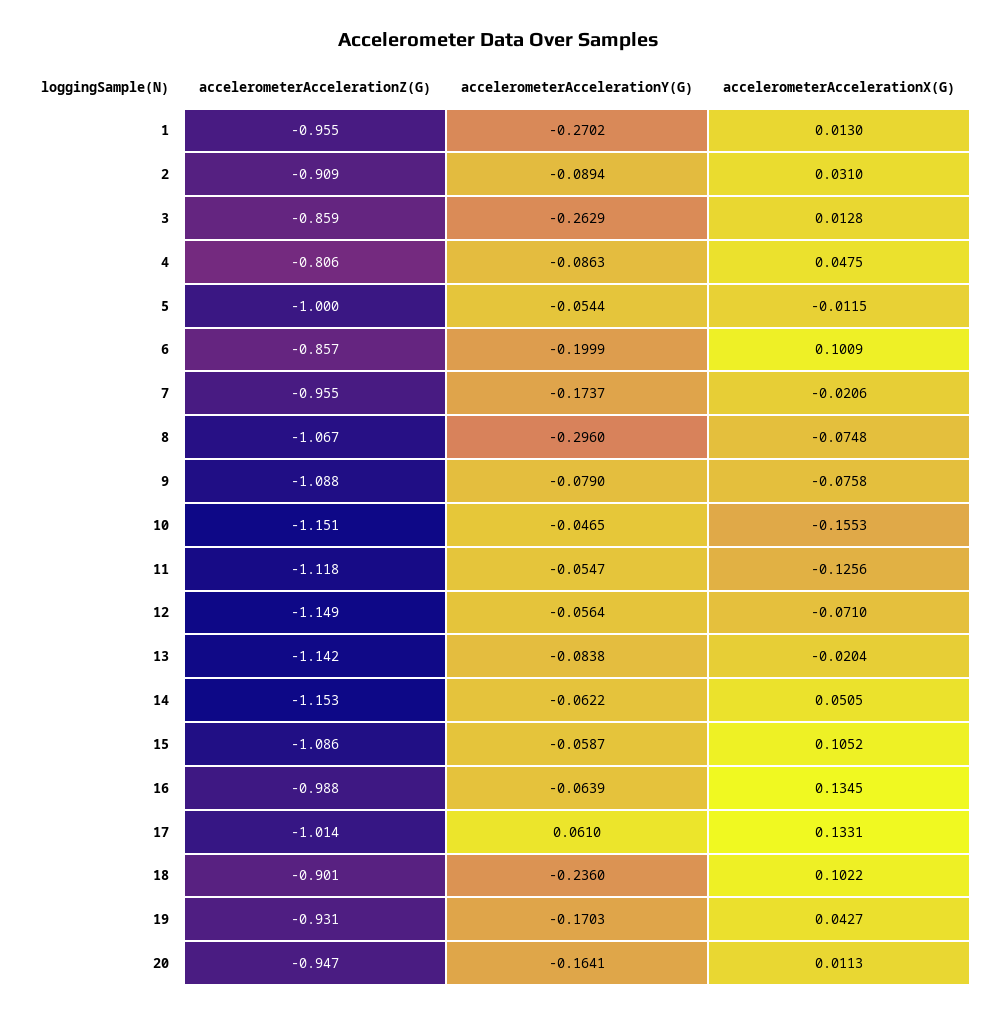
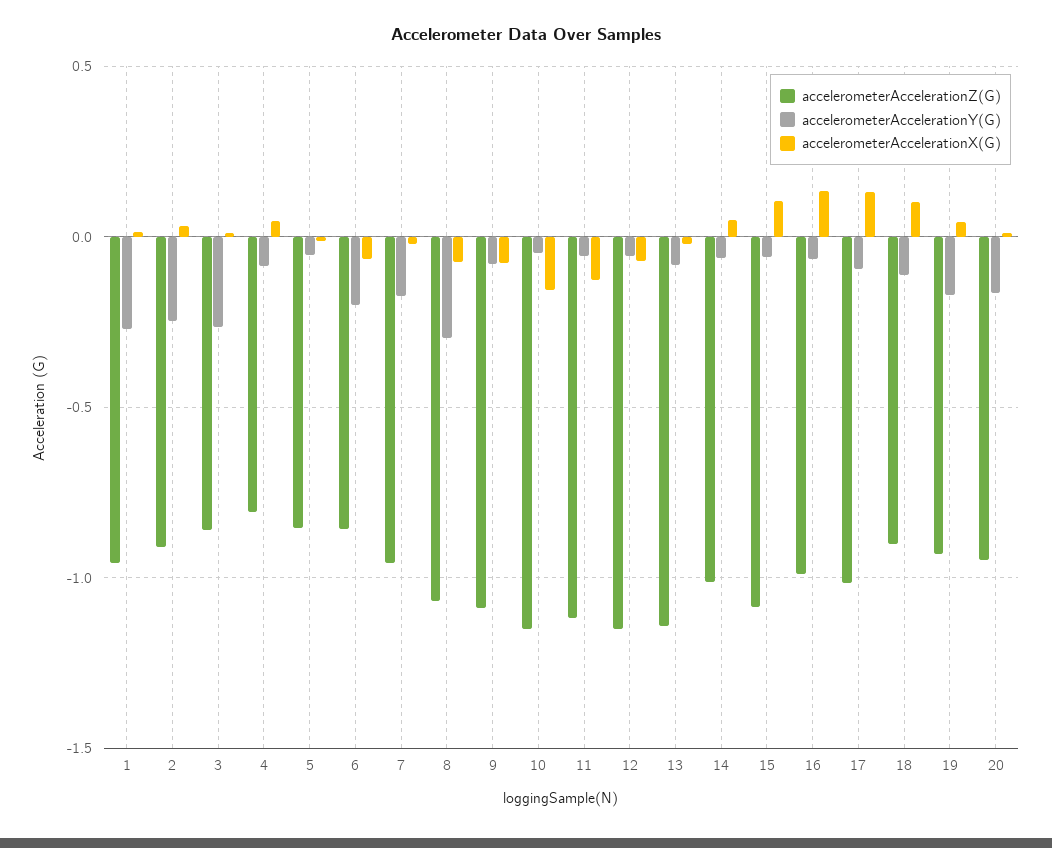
  {
    "accelerometerAccelerationZ(G)": {
      "1": -0.955,
      "2": -0.909,
      "3": -0.859,
      "4": -0.806,
-     "5": -1,
+     "5": -0.85,
      "6": -0.857,
      "7": -0.955,
      "8": -1.067,
      "9": -1.088,
      "10": -1.151,
      "11": -1.118,
      "12": -1.149,
      "13": -1.142,
-     "14": -1.153,
+     "14": -1,
      "15": -1.086,
      "16": -0.988,
      "17": -1.014,
      "18": -0.901,
      "19": -0.931,
      "20": -0.947
    },
    "accelerometerAccelerationY(G)": {
      "1": -0.2702,
-     "2": -0.0894,
+     "2": -0.25,
      "3": -0.2629,
      "4": -0.0863,
      "5": -0.0544,
      "6": -0.1999,
      "7": -0.1737,
      "8": -0.296,
      "9": -0.079,
      "10": -0.0465,
      "11": -0.0547,
      "12": -0.0564,
      "13": -0.0838,
      "14": -0.0622,
      "15": -0.0587,
      "16": -0.0639,
-     "17": 0.061,
+     "17": -0.1,
-     "18": -0.236,
+     "18": -0.1,
      "19": -0.1703,
      "20": -0.1641
    },
    "accelerometerAccelerationX(G)": {
      "1": 0.013,
      "2": 0.031,
      "3": 0.0128,
      "4": 0.0475,
      "5": -0.0115,
-     "6": 0.1009,
+     "6": -0.05,
      "7": -0.0206,
      "8": -0.0748,
      "9": -0.0758,
      "10": -0.1553,
      "11": -0.1256,
      "12": -0.071,
      "13": -0.0204,
      "14": 0.0505,
      "15": 0.1052,
      "16": 0.1345,
      "17": 0.1331,
      "18": 0.1022,
      "19": 0.0427,
      "20": 0.0113
    }
  }

